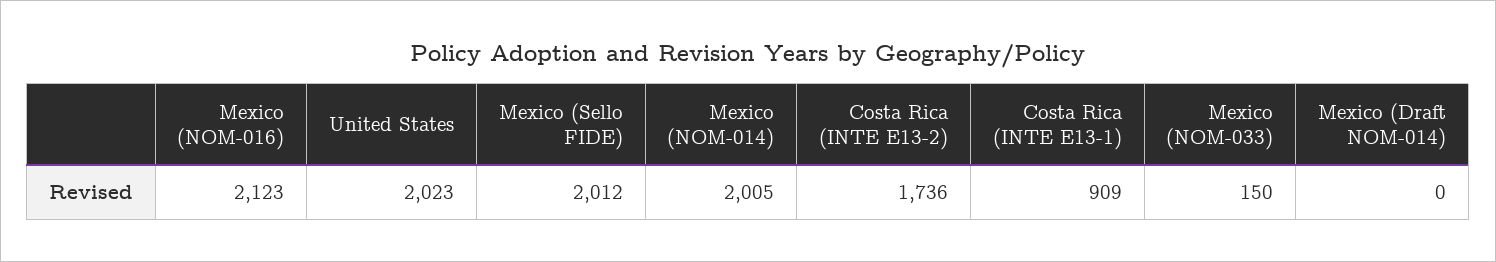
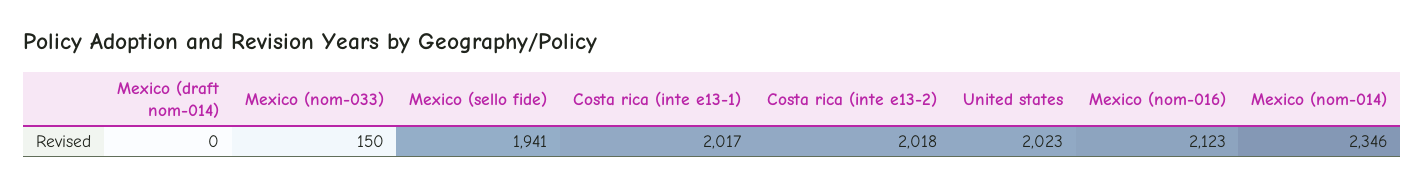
  {
    "Mexico (NOM-016)": 2123,
    "United States": 2023,
-   "Mexico (Sello FIDE)": 2012,
+   "Mexico (Sello FIDE)": 1941,
-   "Mexico (NOM-014)": 2005,
+   "Mexico (NOM-014)": 2346,
-   "Costa Rica (INTE E13-2)": 1736,
+   "Costa Rica (INTE E13-2)": 2018,
-   "Costa Rica (INTE E13-1)": 909,
+   "Costa Rica (INTE E13-1)": 2017,
    "Mexico (NOM-033)": 150,
    "Mexico (Draft NOM-014)": 0
  }

